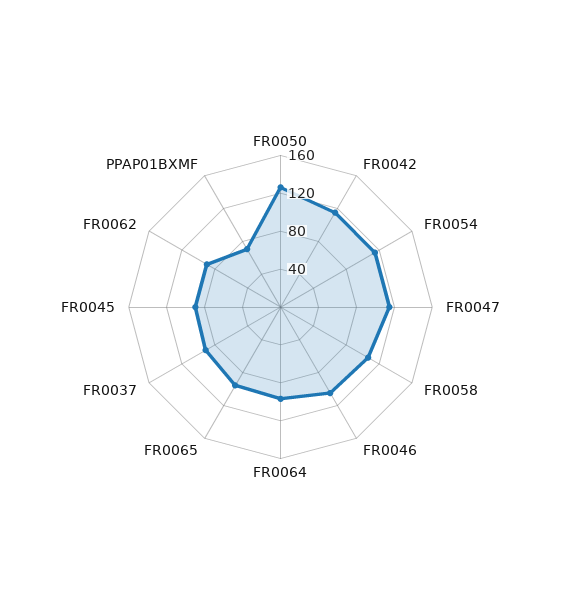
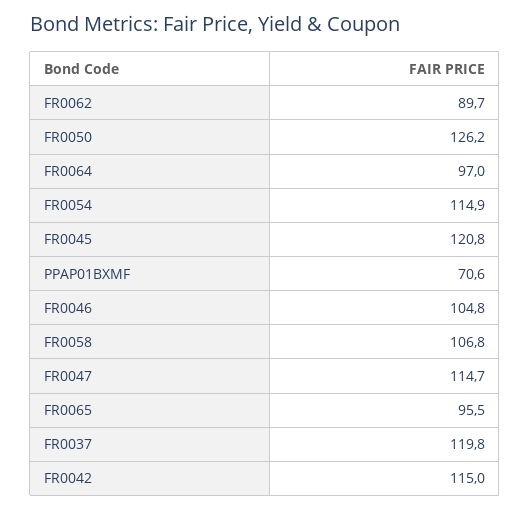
  {
    "FR0050": 126.2,
    "FR0042": 115,
    "FR0054": 114.9,
    "FR0047": 114.7,
    "FR0058": 106.8,
    "FR0046": 104.8,
    "FR0064": 97,
    "FR0065": 95.5,
-   "FR0037": 90,
+   "FR0037": 119.8,
-   "FR0045": 90,
+   "FR0045": 120.8,
    "FR0062": 89.7,
    "PPAP01BXMF": 70.6
  }

